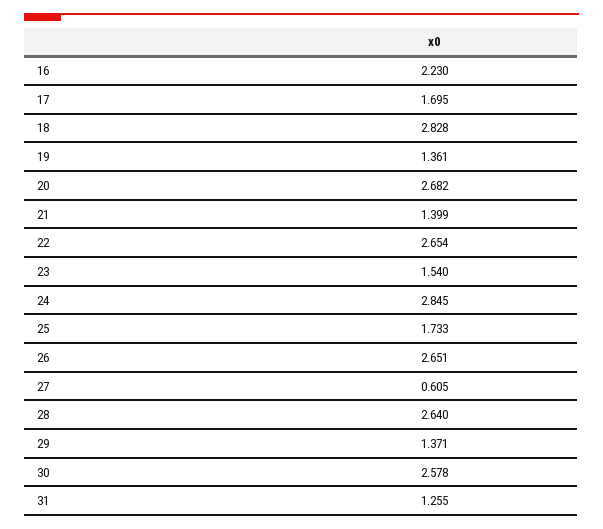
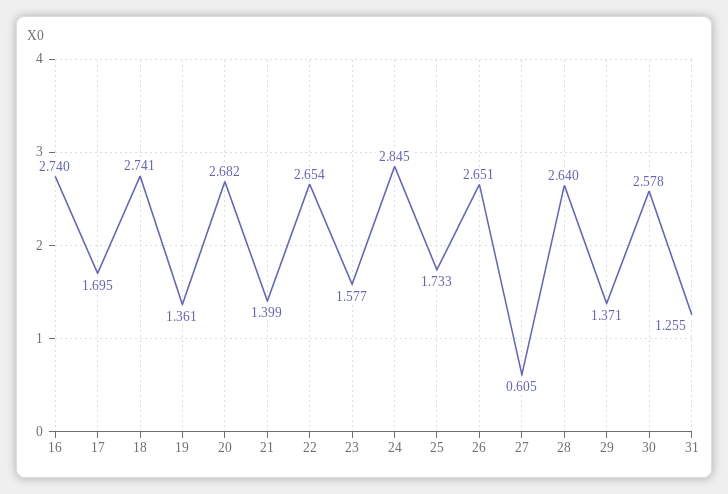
  {
-   "16": 2.23,
+   "16": 2.74,
    "17": 1.695,
-   "18": 2.828,
+   "18": 2.741,
    "19": 1.361,
    "20": 2.682,
    "21": 1.399,
    "22": 2.654,
-   "23": 1.54,
+   "23": 1.577,
    "24": 2.845,
    "25": 1.733,
    "26": 2.651,
    "27": 0.605,
    "28": 2.64,
    "29": 1.371,
    "30": 2.578,
    "31": 1.255
  }

